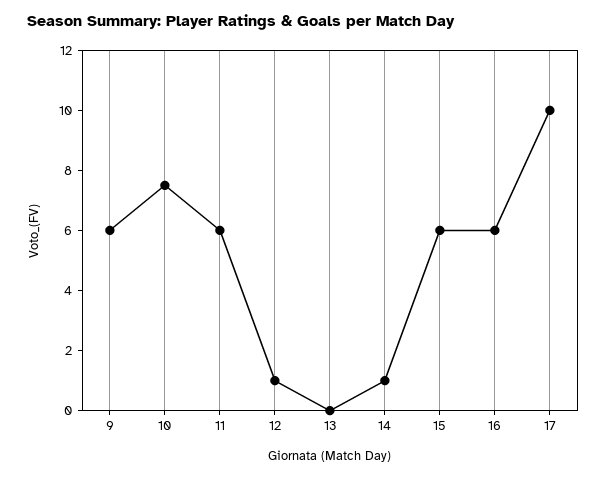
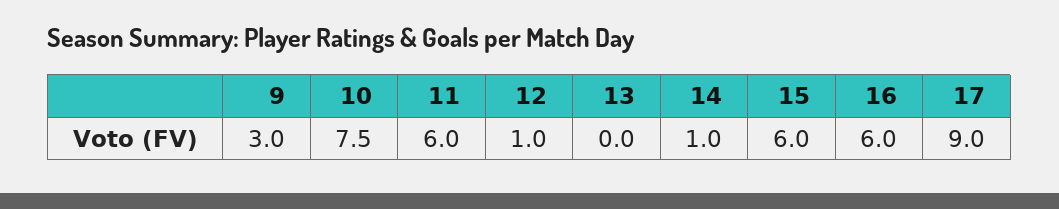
  {
-   "9": 6,
+   "9": 3,
    "10": 7.5,
    "11": 6,
    "12": 1,
    "13": 0,
    "14": 1,
    "15": 6,
    "16": 6,
-   "17": 10
+   "17": 9
  }

